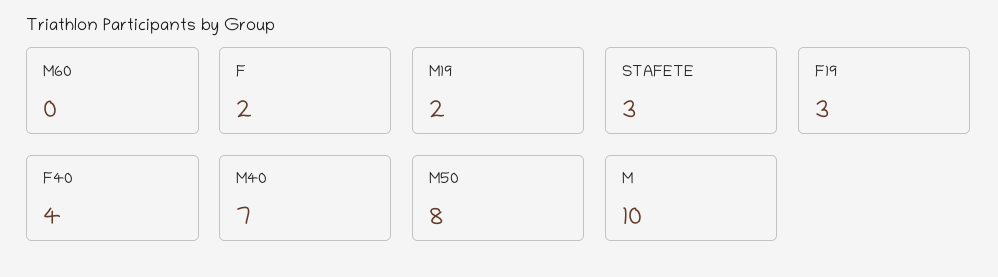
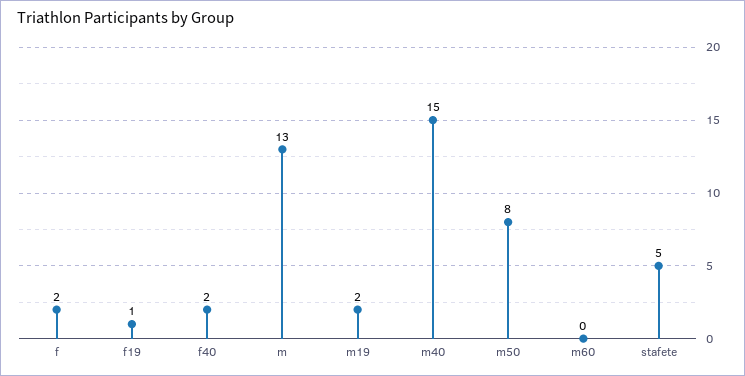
  {
    "M60": 0,
    "F": 2,
    "M19": 2,
-   "STAFETE": 3,
+   "STAFETE": 5,
-   "F19": 3,
+   "F19": 1,
-   "F40": 4,
+   "F40": 2,
-   "M40": 7,
+   "M40": 15,
    "M50": 8,
-   "M": 10
+   "M": 13
  }

